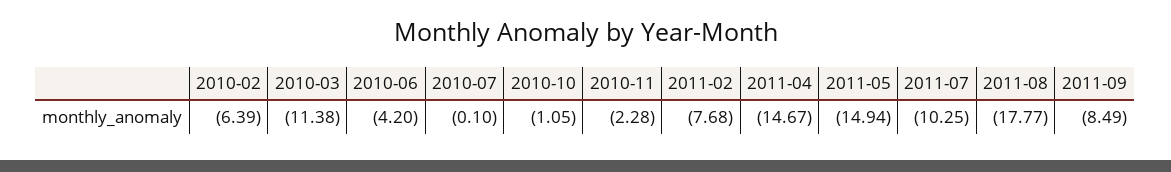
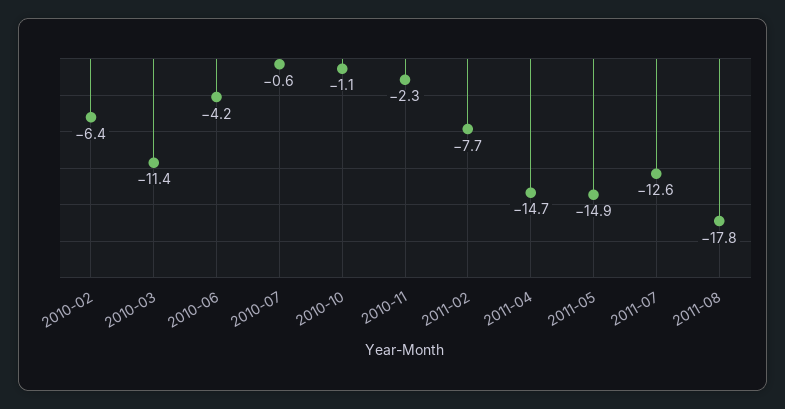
  {
    "2010-02": -6.39,
    "2010-03": -11.38,
    "2010-06": -4.2,
-   "2010-07": -0.1,
+   "2010-07": -0.6,
    "2010-10": -1.05,
    "2010-11": -2.28,
    "2011-02": -7.68,
    "2011-04": -14.67,
    "2011-05": -14.94,
-   "2011-07": -10.25,
+   "2011-07": -12.6,
-   "2011-08": -17.77,
+   "2011-08": -17.77
-   "2011-09": -8.49
  }

